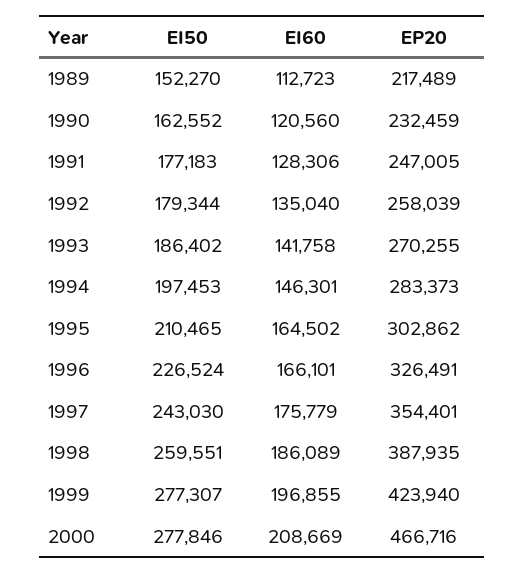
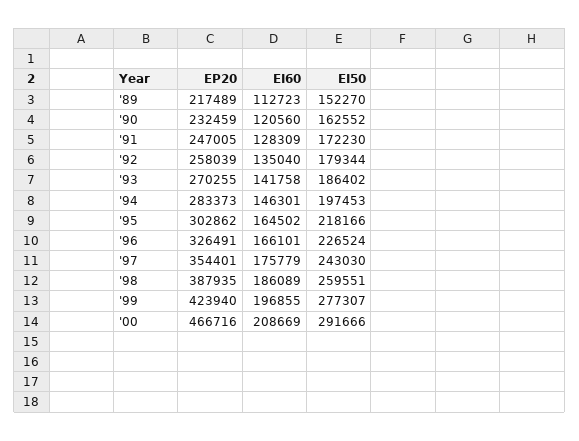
  {
    "EI50": {
      "1989": 152270,
      "1990": 162552,
-     "1991": 177183,
+     "1991": 172230,
      "1992": 179344,
      "1993": 186402,
      "1994": 197453,
-     "1995": 210465,
+     "1995": 218166,
      "1996": 226524,
      "1997": 243030,
      "1998": 259551,
      "1999": 277307,
-     "2000": 277846
+     "2000": 291666
    },
    "EI60": {
      "1989": 112723,
      "1990": 120560,
-     "1991": 128306,
+     "1991": 128309,
      "1992": 135040,
      "1993": 141758,
      "1994": 146301,
      "1995": 164502,
      "1996": 166101,
      "1997": 175779,
      "1998": 186089,
      "1999": 196855,
      "2000": 208669
    },
    "EP20": {
      "1989": 217489,
      "1990": 232459,
      "1991": 247005,
      "1992": 258039,
      "1993": 270255,
      "1994": 283373,
      "1995": 302862,
      "1996": 326491,
      "1997": 354401,
      "1998": 387935,
      "1999": 423940,
      "2000": 466716
    }
  }

